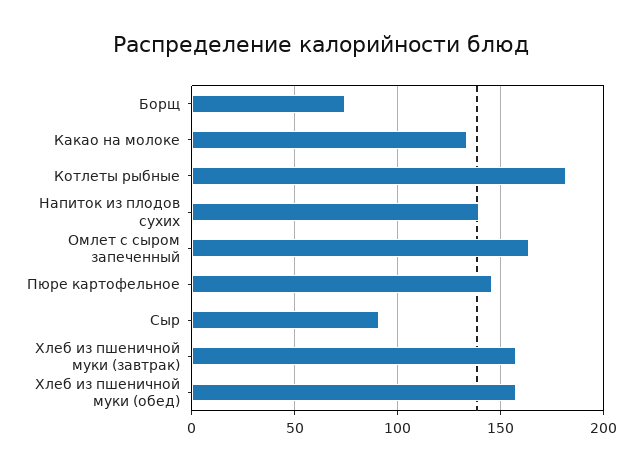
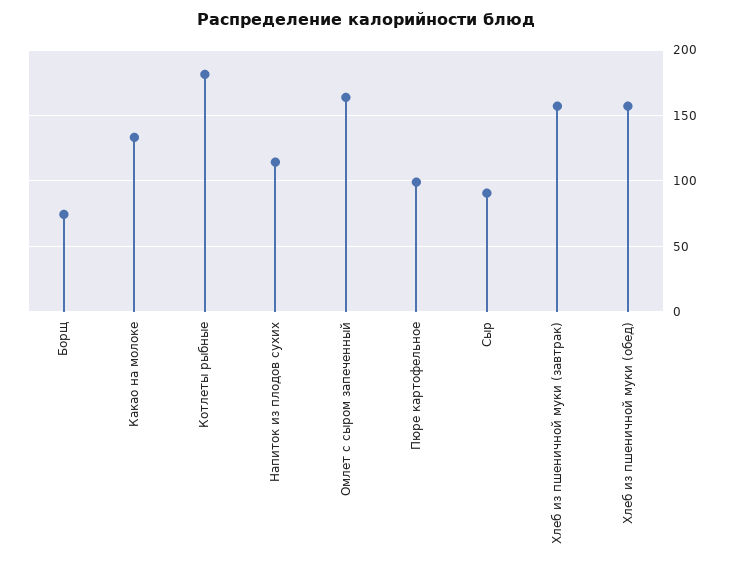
  {
    "Борщ": 75,
    "Какао на молоке": 135,
    "Котлеты рыбные": 180,
-   "Напиток из плодов сухих": 140,
+   "Напиток из плодов сухих": 115,
    "Омлет с сыром запеченный": 165,
-   "Пюре картофельное": 145,
+   "Пюре картофельное": 100,
    "Сыр": 90,
    "Хлеб из пшеничной муки (завтрак)": 155,
    "Хлеб из пшеничной муки (обед)": 155
  }

